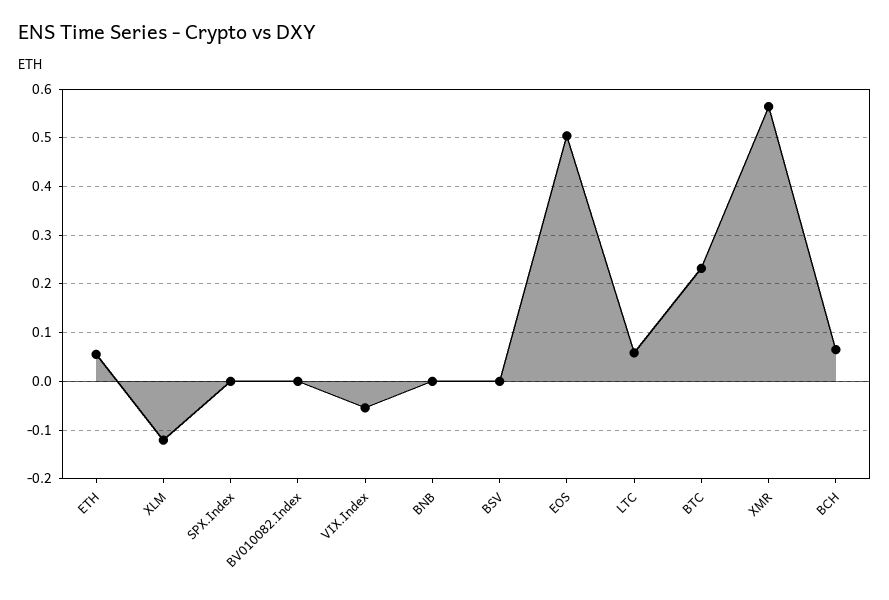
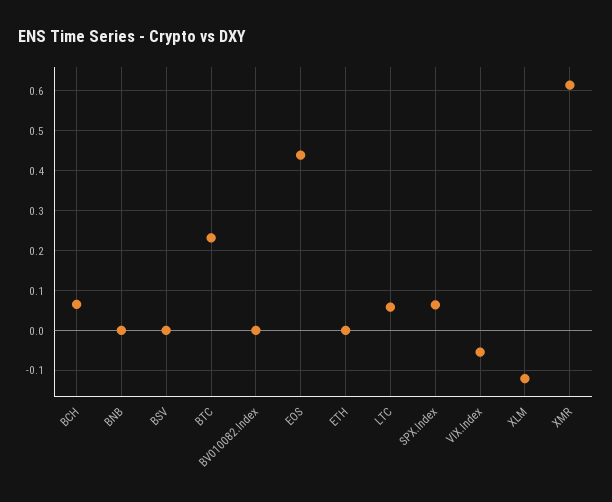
  {
-   "ETH": 0.06,
+   "ETH": 0,
    "XLM": -0.12,
-   "SPX.Index": 0,
+   "SPX.Index": 0.06,
    "BV010082.Index": 0,
    "VIX.Index": -0.06,
    "BNB": 0,
    "BSV": 0,
-   "EOS": 0.5,
+   "EOS": 0.44,
    "LTC": 0.06,
    "BTC": 0.24,
-   "XMR": 0.56,
+   "XMR": 0.62,
    "BCH": 0.06
  }

